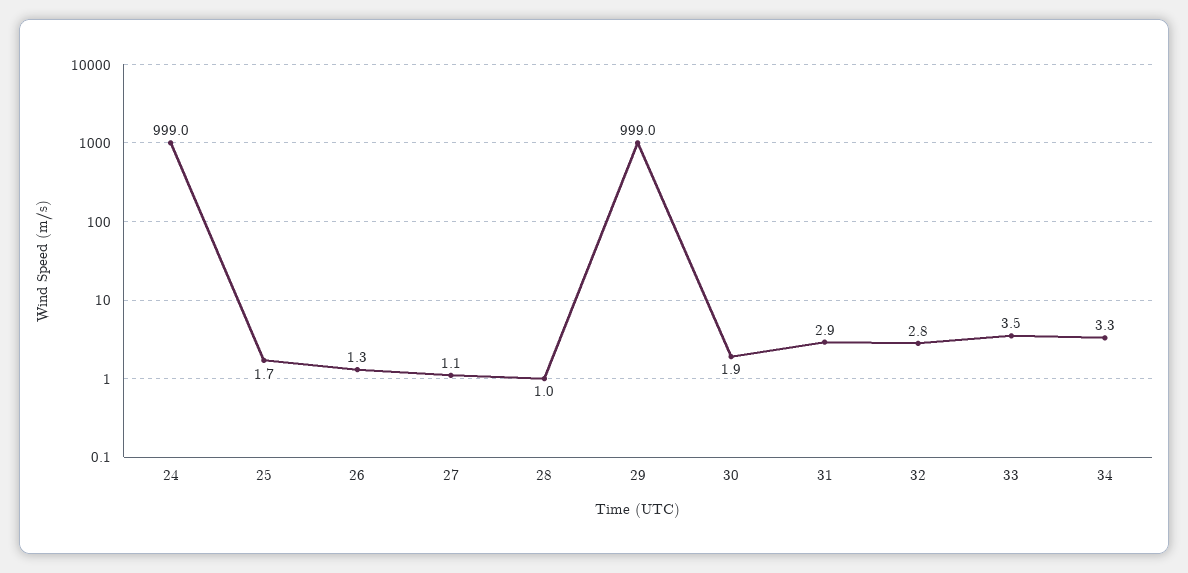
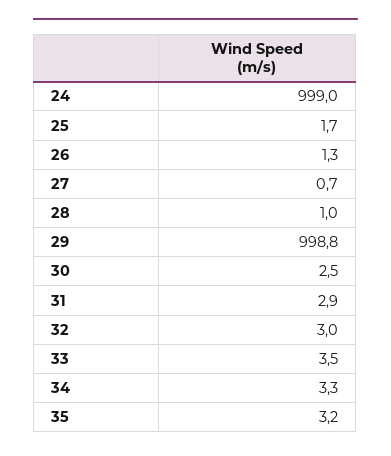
  {
    "24": 999,
    "25": 1.7,
    "26": 1.3,
-   "27": 1.1,
+   "27": 0.7,
    "28": 1,
-   "29": 999,
+   "29": 998.8,
-   "30": 1.9,
+   "30": 2.5,
    "31": 2.9,
-   "32": 2.8,
+   "32": 3,
    "33": 3.5,
-   "34": 3.3
+   "34": 3.3,
+   "35": 3.2
  }

